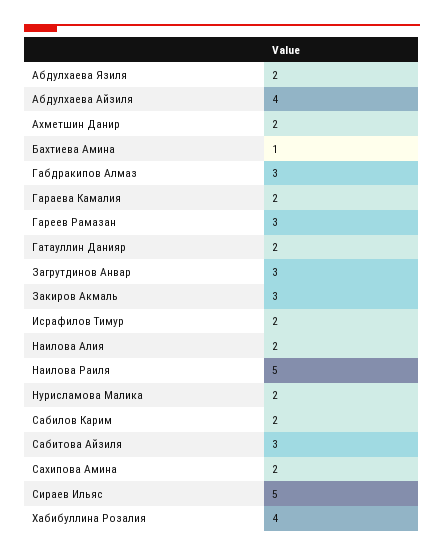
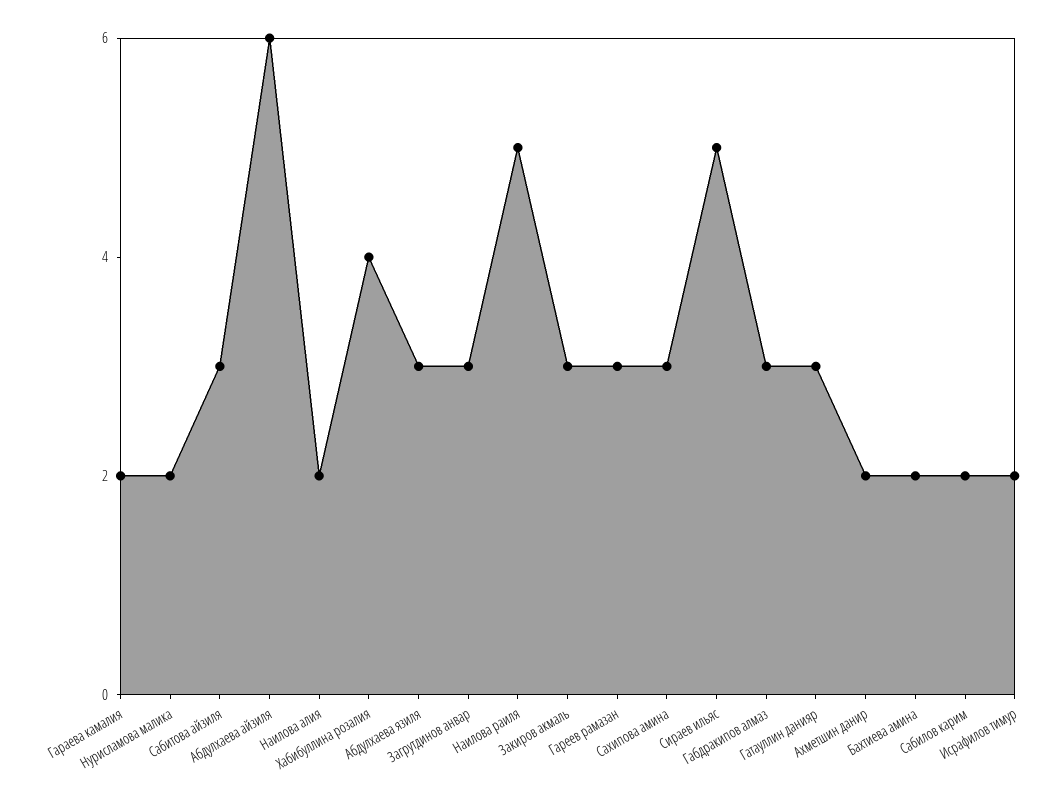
  {
-   "Абдулхаева Язиля": 2,
+   "Абдулхаева Язиля": 3,
-   "Абдулхаева Айзиля": 4,
+   "Абдулхаева Айзиля": 6,
    "Ахметшин Данир": 2,
-   "Бахтиева Амина": 1,
+   "Бахтиева Амина": 2,
    "Габдракипов Алмаз": 3,
    "Гараева Камалия": 2,
    "Гареев Рамазан": 3,
-   "Гатауллин Данияр": 2,
+   "Гатауллин Данияр": 3,
    "Загрутдинов Анвар": 3,
    "Закиров Акмаль": 3,
    "Исрафилов Тимур": 2,
    "Наилова Алия": 2,
    "Наилова Раиля": 5,
    "Нурисламова Малика": 2,
    "Сабилов Карим": 2,
    "Сабитова Айзиля": 3,
-   "Сахипова Амина": 2,
+   "Сахипова Амина": 3,
    "Сираев Ильяс": 5,
    "Хабибуллина Розалия": 4
  }

